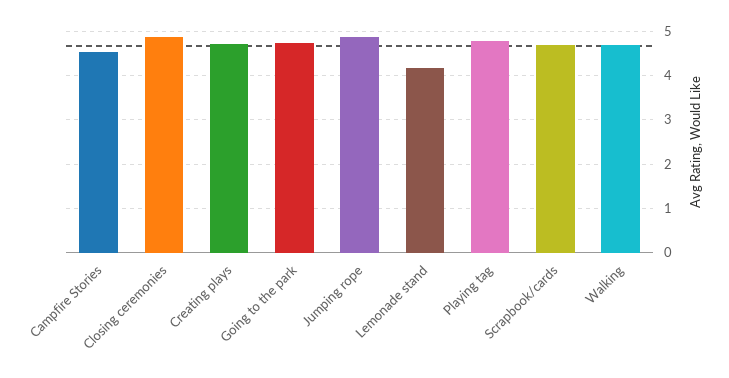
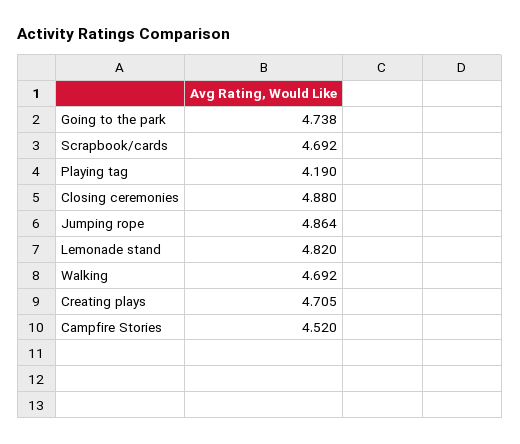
  {
    "Campfire Stories": 4.52,
    "Closing ceremonies": 4.88,
    "Creating plays": 4.705,
    "Going to the park": 4.738,
    "Jumping rope": 4.864,
-   "Lemonade stand": 4.2,
+   "Lemonade stand": 4.82,
-   "Playing tag": 4.8,
+   "Playing tag": 4.19,
    "Scrapbook/cards": 4.692,
    "Walking": 4.692
  }

